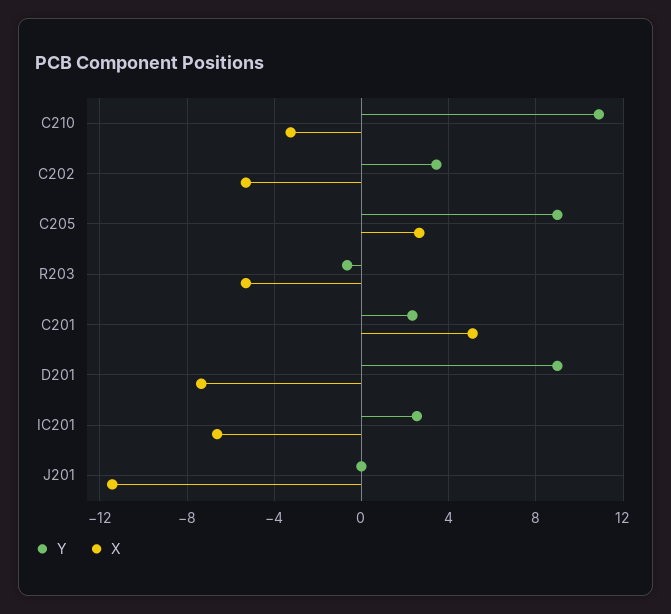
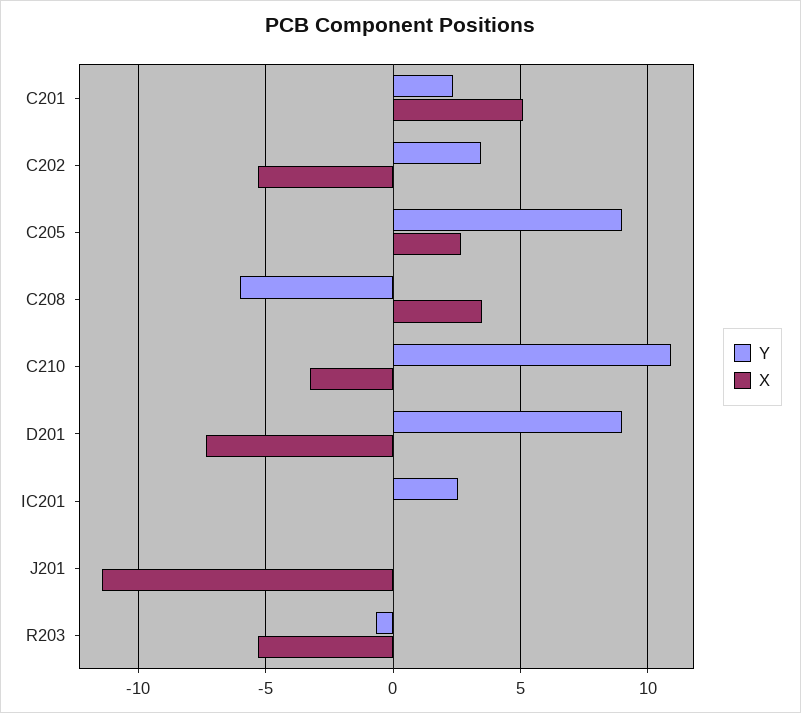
  {
    "Y": {
      "C210": 11,
      "C202": 3.5,
      "C205": 9,
      "R203": -0.5,
      "C201": 2.5,
      "D201": 9,
      "IC201": 2.5,
-     "J201": 0
+     "J201": 0,
+     "C208": -6
    },
    "X": {
      "C210": -3.5,
      "C202": -5.5,
      "C205": 2.5,
      "R203": -5.5,
      "C201": 5,
      "D201": -7.5,
-     "IC201": -6.5,
+     "IC201": 0,
-     "J201": -11.5
+     "J201": -11.5,
+     "C208": 3.5
    }
  }

